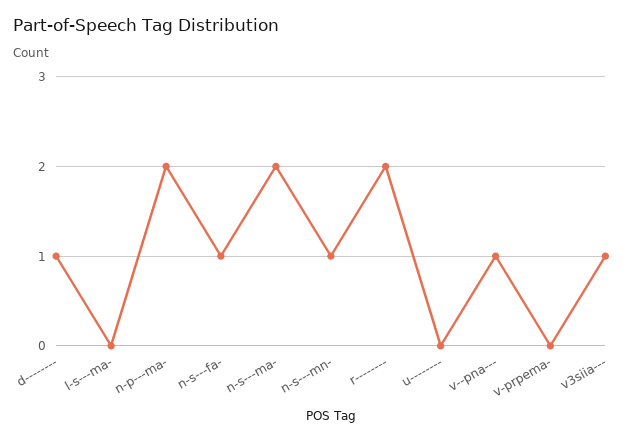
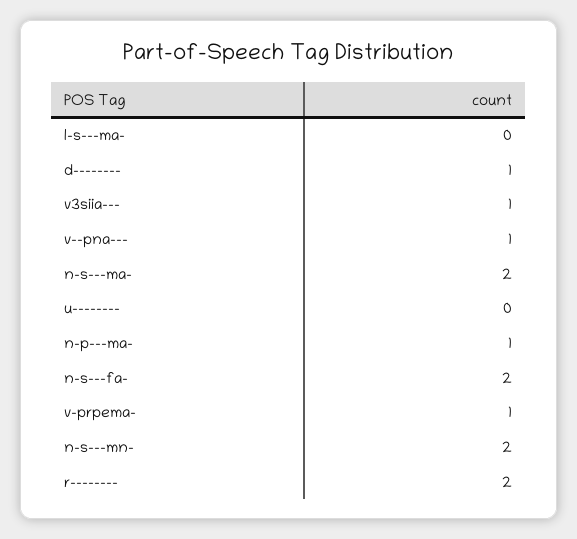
  {
    "d--------": 1,
    "l-s---ma-": 0,
-   "n-p---ma-": 2,
+   "n-p---ma-": 1,
-   "n-s---fa-": 1,
+   "n-s---fa-": 2,
    "n-s---ma-": 2,
-   "n-s---mn-": 1,
+   "n-s---mn-": 2,
    "r--------": 2,
    "u--------": 0,
    "v--pna---": 1,
-   "v-prpema-": 0,
+   "v-prpema-": 1,
    "v3siia---": 1
  }

